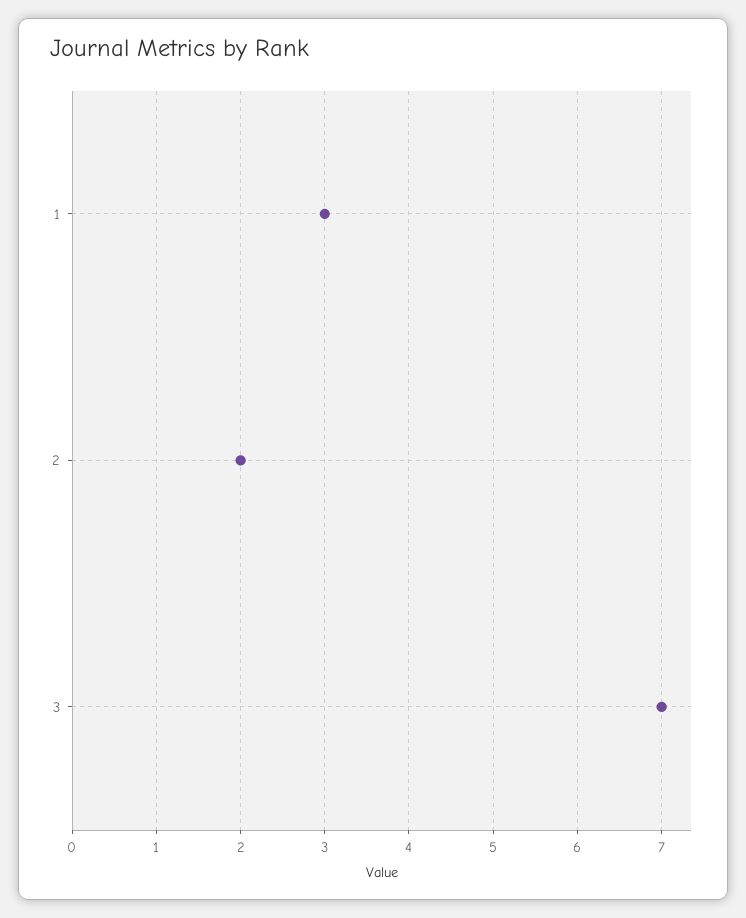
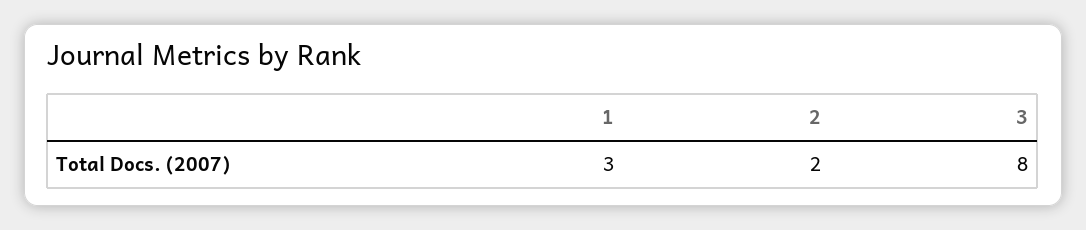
  {
    "1": 3,
    "2": 2,
-   "3": 7
+   "3": 8
  }

